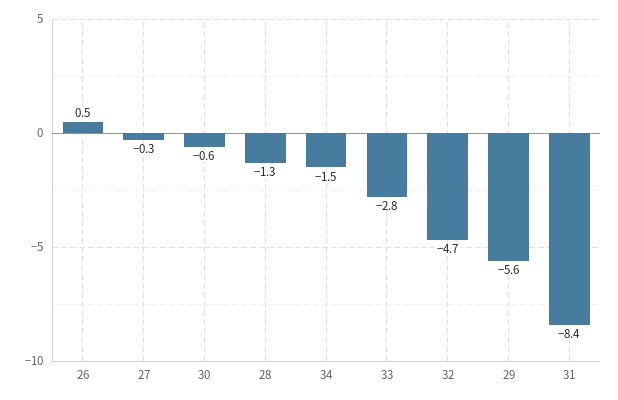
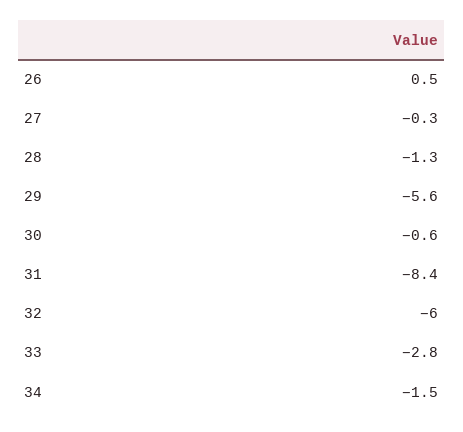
  {
    "26": 0.5,
    "27": -0.3,
    "30": -0.6,
    "28": -1.3,
    "34": -1.5,
    "33": -2.8,
-   "32": -4.7,
+   "32": -6,
    "29": -5.6,
    "31": -8.4
  }

